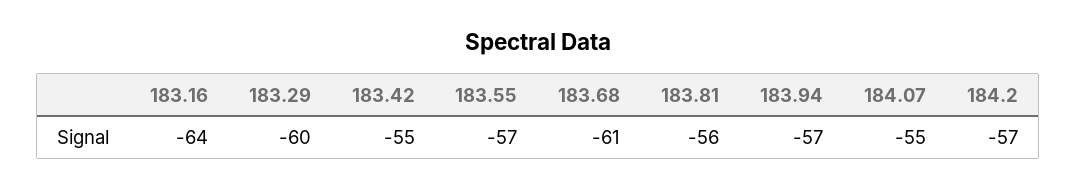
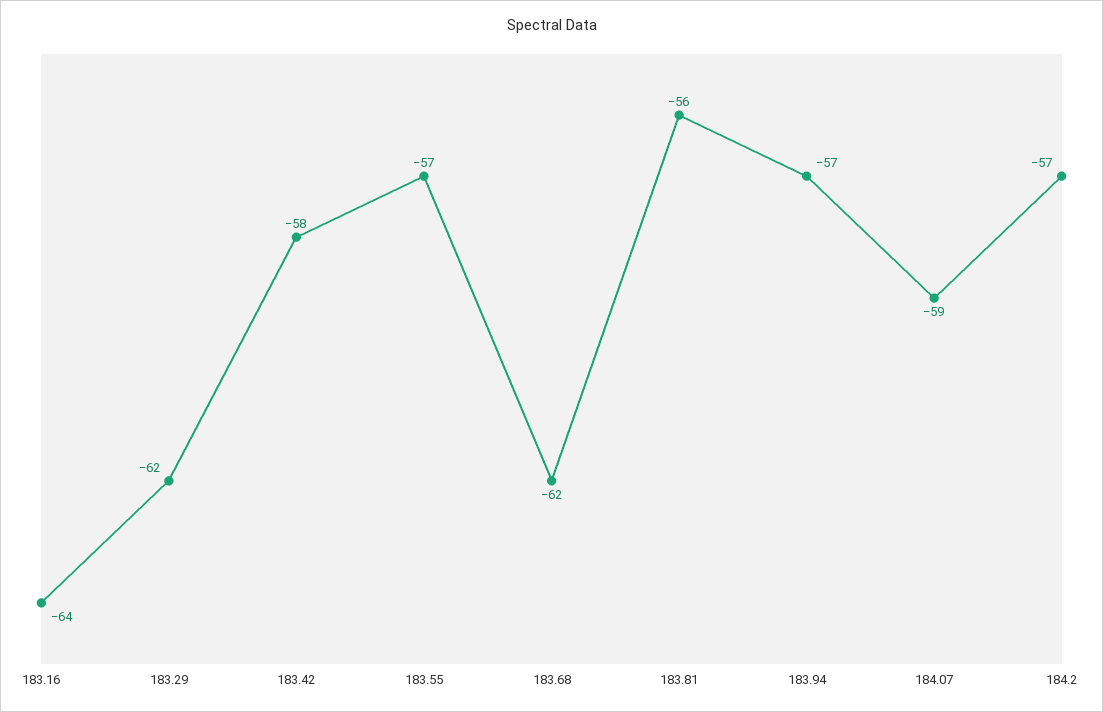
  {
    "183.16": -64,
-   "183.29": -60,
+   "183.29": -62,
-   "183.42": -55,
+   "183.42": -58,
    "183.55": -57,
-   "183.68": -61,
+   "183.68": -62,
    "183.81": -56,
    "183.94": -57,
-   "184.07": -55,
+   "184.07": -59,
    "184.2": -57
  }

